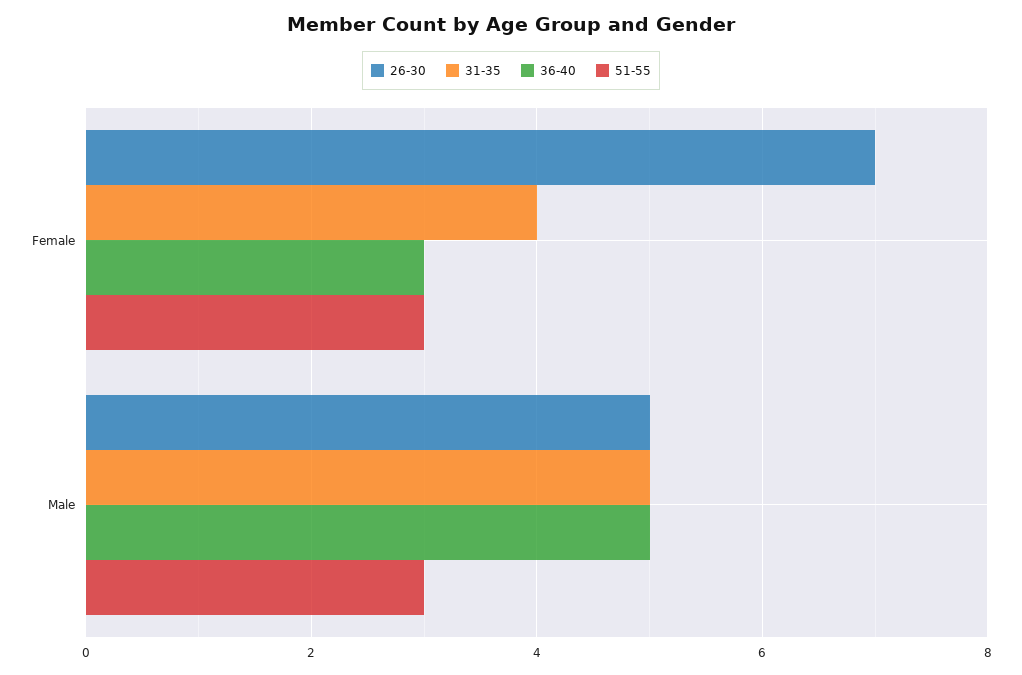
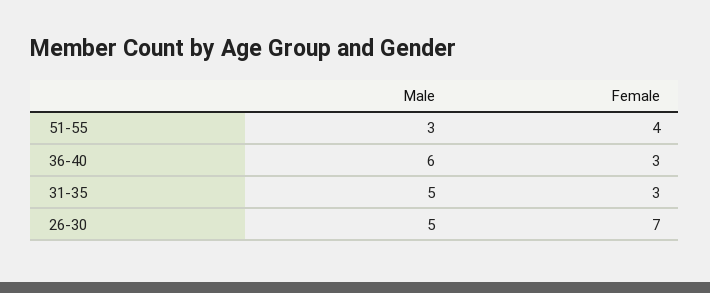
  {
    "26-30": {
      "Female": 7,
      "Male": 5
    },
    "31-35": {
-     "Female": 4,
+     "Female": 3,
      "Male": 5
    },
    "36-40": {
      "Female": 3,
-     "Male": 5
+     "Male": 6
    },
    "51-55": {
-     "Female": 3,
+     "Female": 4,
      "Male": 3
    }
  }

